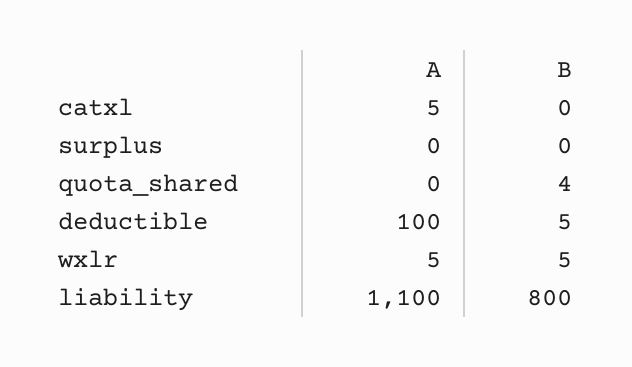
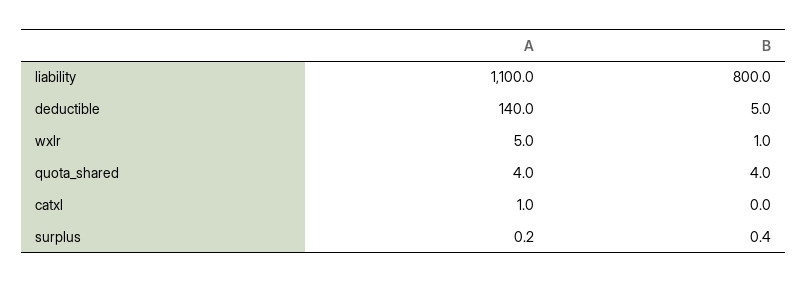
  {
    "A": {
-     "catxl": 5,
+     "catxl": 1,
      "surplus": 0.2,
-     "quota_shared": 0,
+     "quota_shared": 4,
-     "deductible": 100,
+     "deductible": 140,
      "wxlr": 5,
      "liability": 1100
    },
    "B": {
      "catxl": 0,
      "surplus": 0.4,
      "quota_shared": 4,
      "deductible": 5,
-     "wxlr": 5,
+     "wxlr": 1,
      "liability": 800
    }
  }

